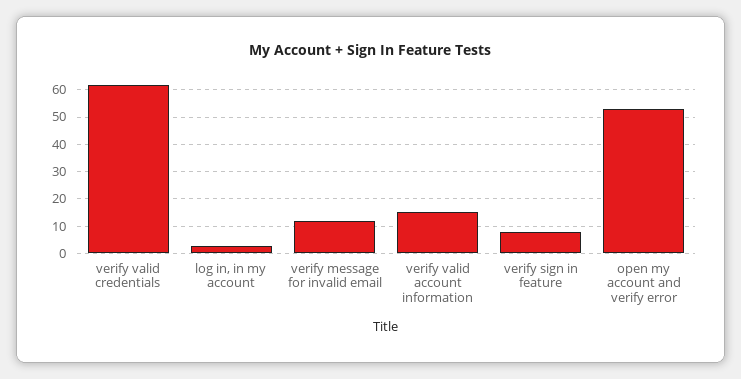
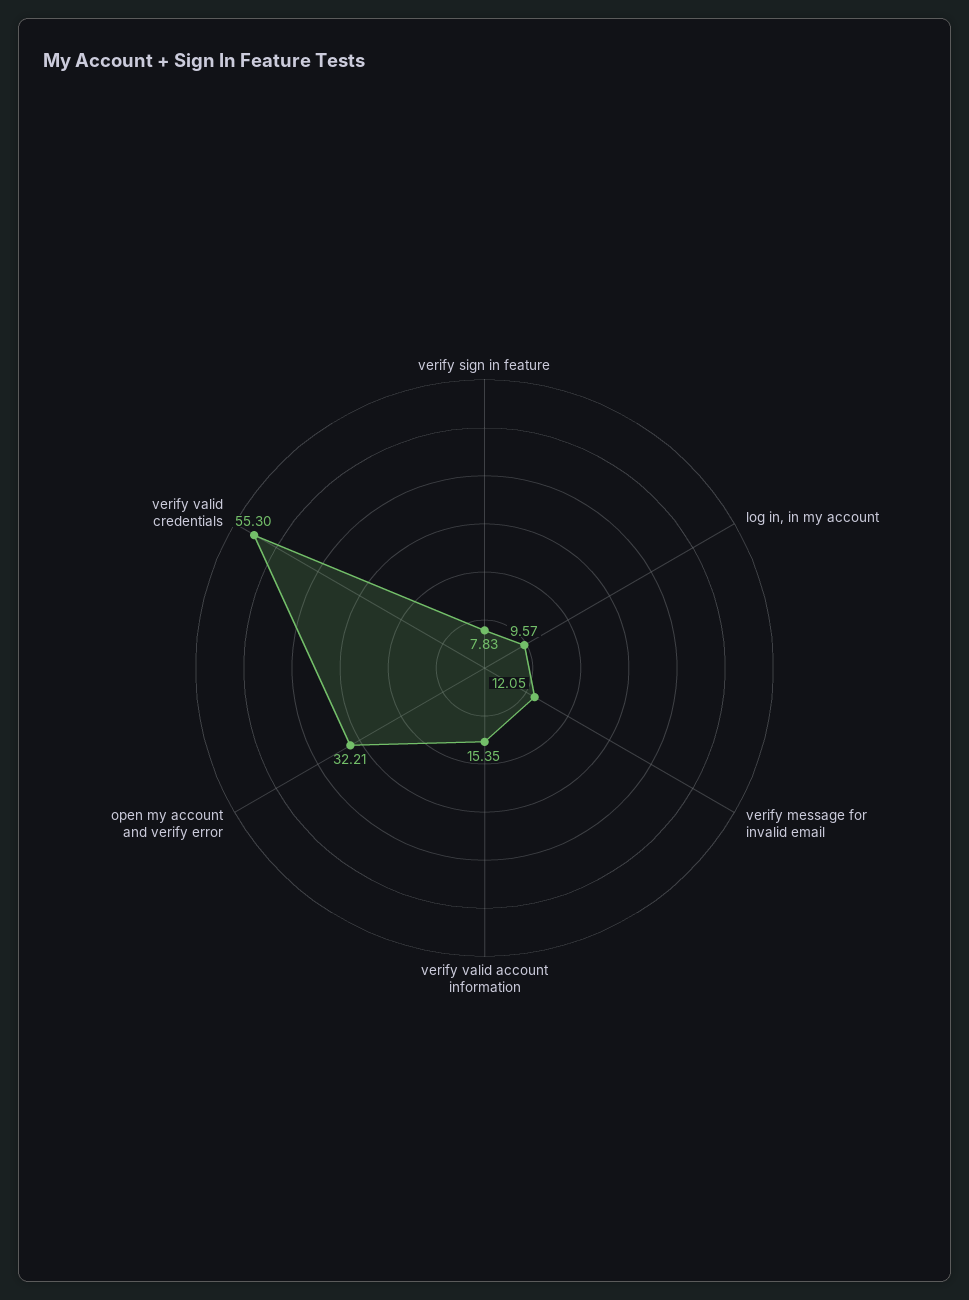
  {
-   "verify valid credentials": 62.5,
+   "verify valid credentials": 55.3,
-   "log in, in my account": 2.5,
+   "log in, in my account": 9.57,
    "verify message for invalid email": 12.05,
    "verify valid account information": 15.35,
    "verify sign in feature": 7.83,
-   "open my account and verify error": 52.5
+   "open my account and verify error": 32.21
  }

